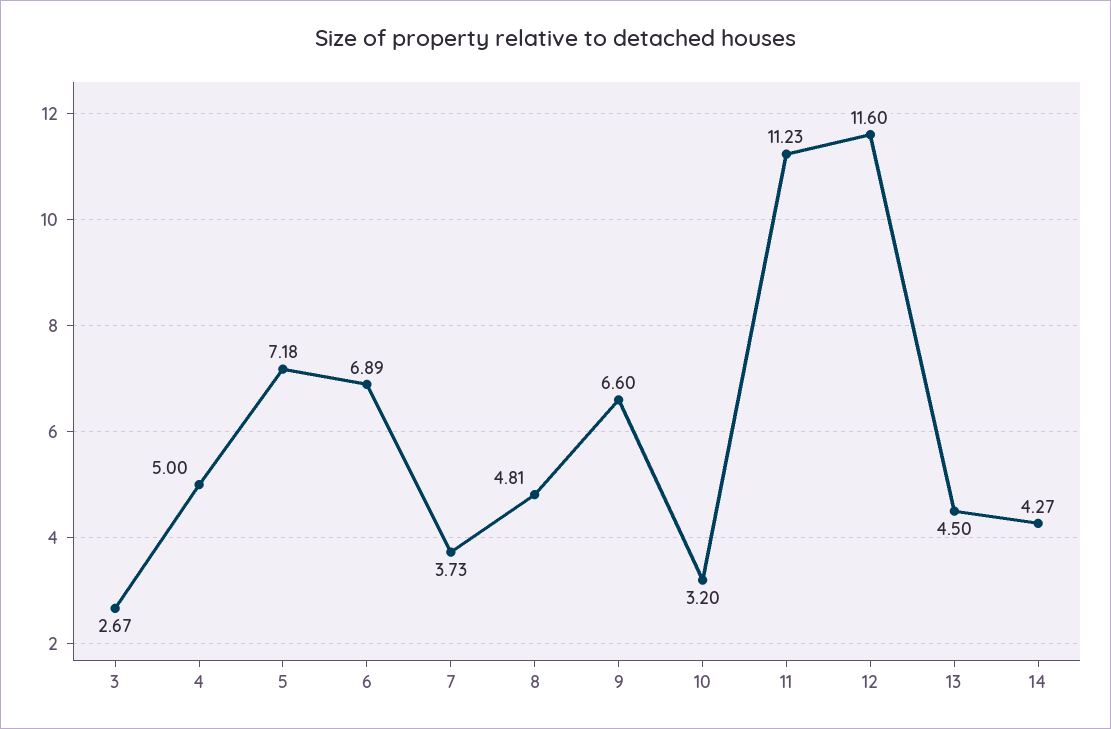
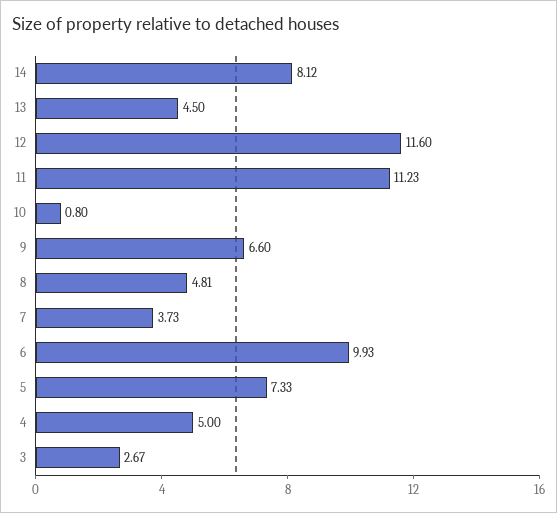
  {
    "3": 2.67,
    "4": 5,
-   "5": 7.18,
+   "5": 7.33,
-   "6": 6.89,
+   "6": 9.93,
    "7": 3.73,
    "8": 4.81,
    "9": 6.6,
-   "10": 3.2,
+   "10": 0.8,
    "11": 11.23,
    "12": 11.6,
    "13": 4.5,
-   "14": 4.27
+   "14": 8.12
  }

